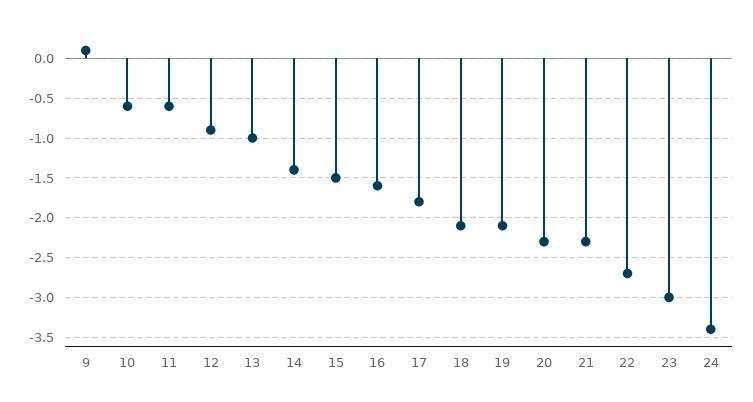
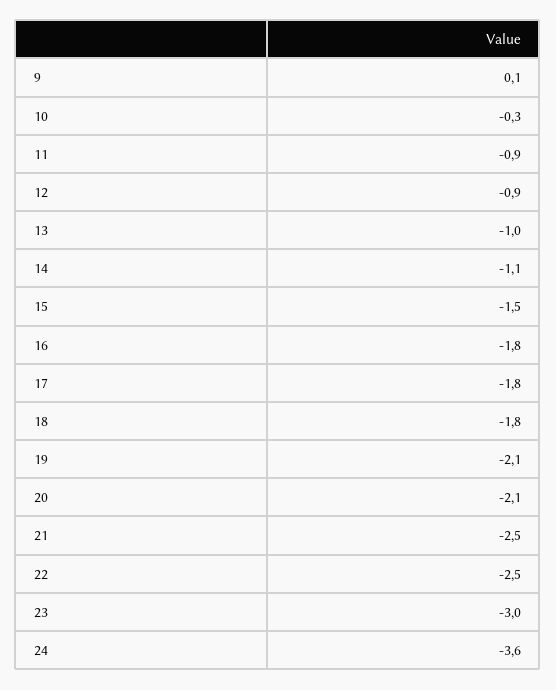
  {
    "9": 0.1,
-   "10": -0.6,
+   "10": -0.3,
-   "11": -0.6,
+   "11": -0.9,
    "12": -0.9,
    "13": -1,
-   "14": -1.4,
+   "14": -1.1,
    "15": -1.5,
-   "16": -1.6,
+   "16": -1.8,
    "17": -1.8,
-   "18": -2.1,
+   "18": -1.8,
    "19": -2.1,
-   "20": -2.3,
+   "20": -2.1,
-   "21": -2.3,
+   "21": -2.5,
-   "22": -2.7,
+   "22": -2.5,
    "23": -3,
-   "24": -3.4
+   "24": -3.6
  }

